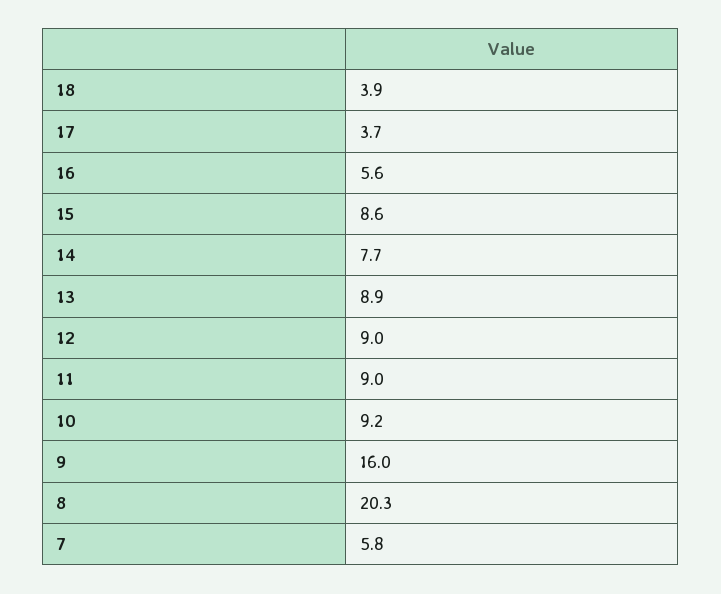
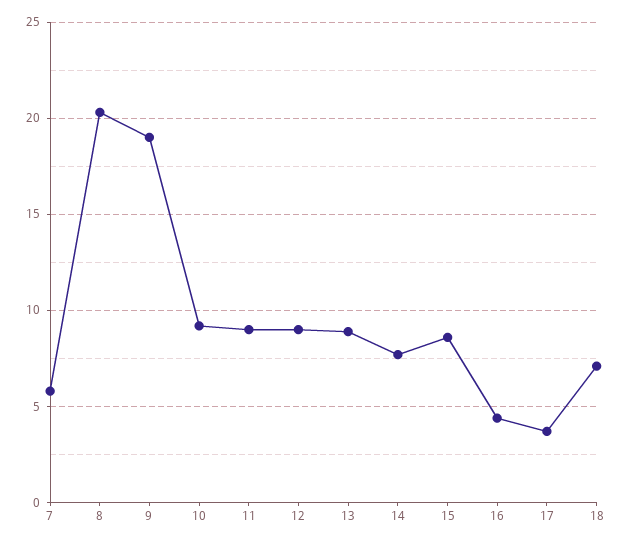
  {
-   "18": 3.9,
+   "18": 7,
    "17": 3.7,
-   "16": 5.6,
+   "16": 4.5,
    "15": 8.6,
    "14": 7.7,
    "13": 8.9,
    "12": 9,
    "11": 9,
    "10": 9.2,
-   "9": 16,
+   "9": 19,
    "8": 20.3,
    "7": 5.8
  }

